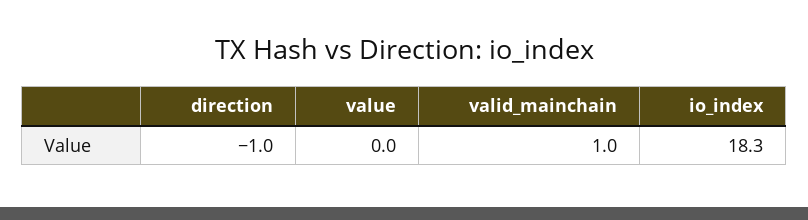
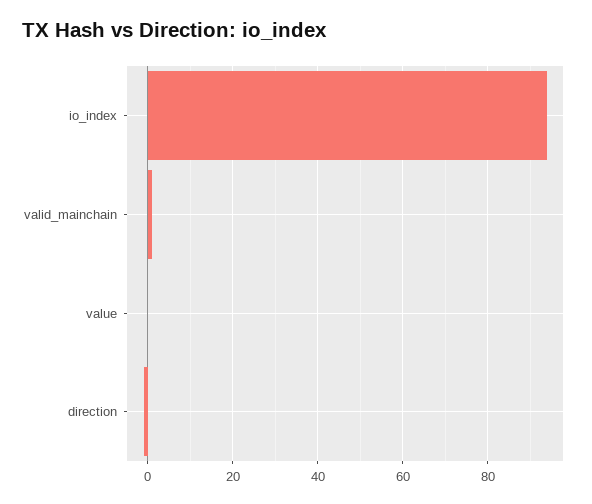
  {
    "direction": -1,
    "value": 0,
    "valid_mainchain": 1,
-   "io_index": 18.3
+   "io_index": 94
  }

